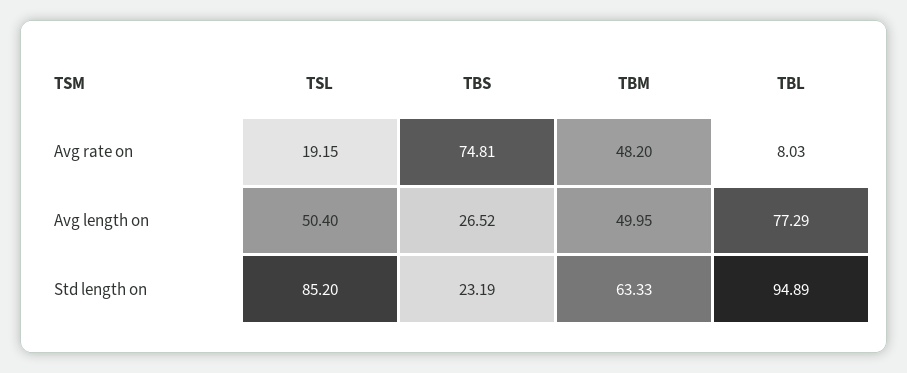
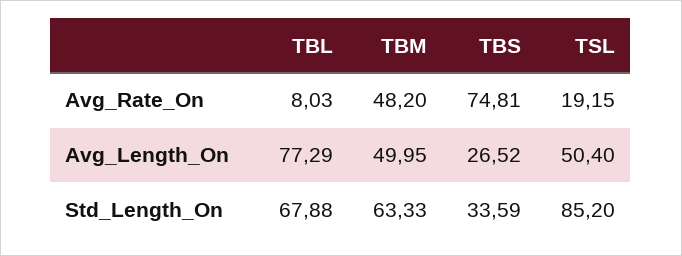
  {
    "TSL": {
      "Avg rate on": 19.15,
      "Avg length on": 50.4,
      "Std length on": 85.2
    },
    "TBS": {
      "Avg rate on": 74.81,
      "Avg length on": 26.52,
-     "Std length on": 23.19
+     "Std length on": 33.59
    },
    "TBM": {
      "Avg rate on": 48.2,
      "Avg length on": 49.95,
      "Std length on": 63.33
    },
    "TBL": {
      "Avg rate on": 8.03,
      "Avg length on": 77.29,
-     "Std length on": 94.89
+     "Std length on": 67.88
    }
  }

